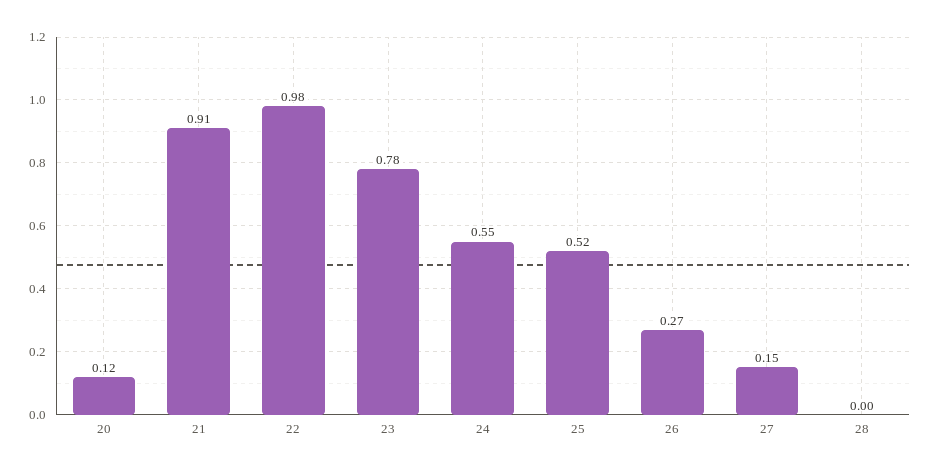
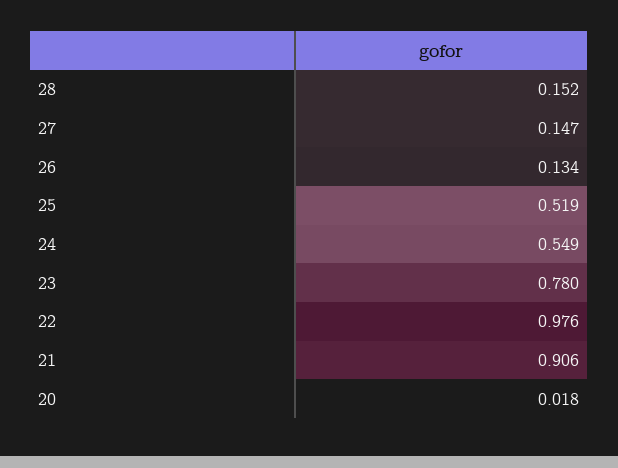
  {
-   "20": 0.12,
+   "20": 0.018,
    "21": 0.906,
    "22": 0.976,
    "23": 0.78,
    "24": 0.549,
    "25": 0.519,
-   "26": 0.27,
+   "26": 0.134,
    "27": 0.147,
-   "28": 0
+   "28": 0.152
  }

